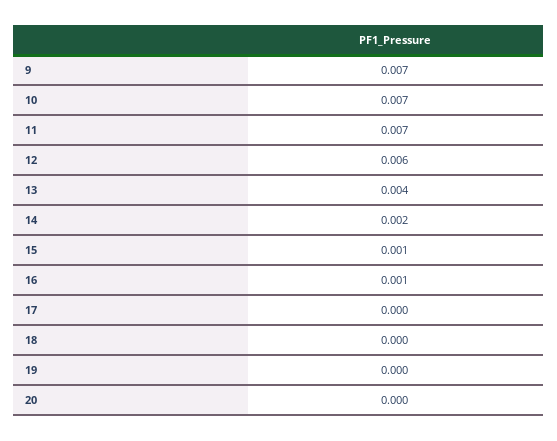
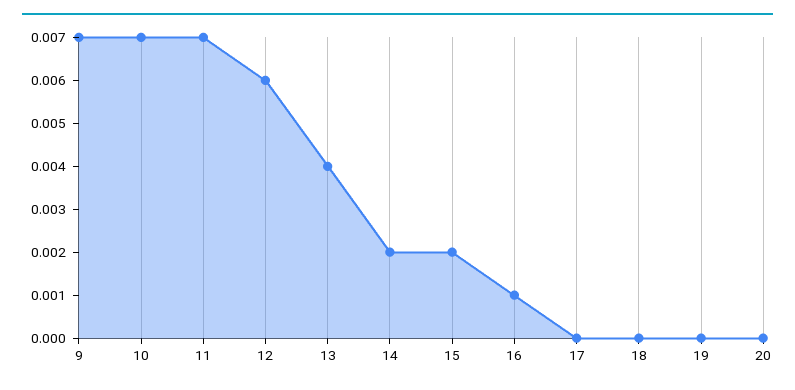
  {
    "9": 0.007,
    "10": 0.007,
    "11": 0.007,
    "12": 0.006,
    "13": 0.004,
    "14": 0.002,
-   "15": 0.001,
+   "15": 0.002,
    "16": 0.001,
    "17": 0,
    "18": 0,
    "19": 0,
    "20": 0
  }

